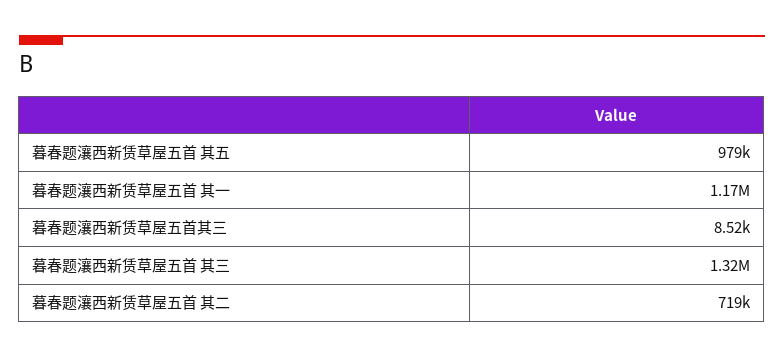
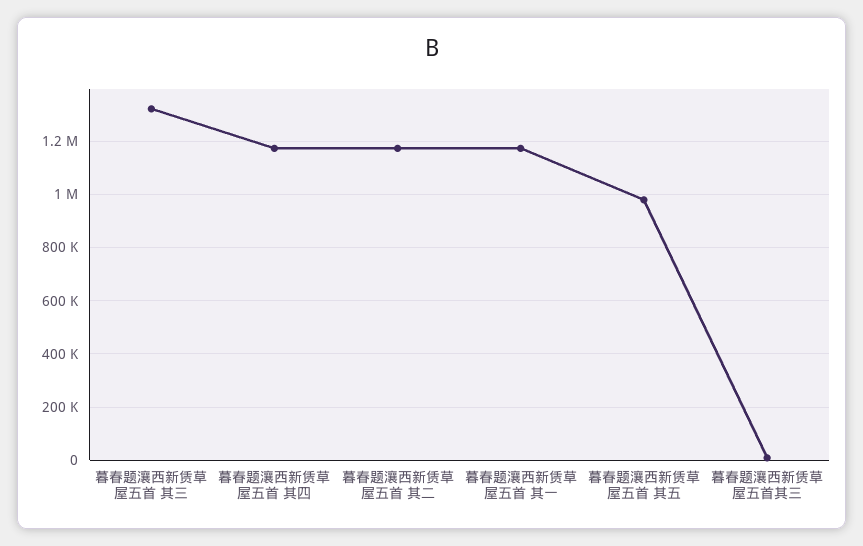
  {
    "暮春题瀼西新赁草屋五首 其五": 979000,
    "暮春题瀼西新赁草屋五首 其一": 1170000,
    "暮春题瀼西新赁草屋五首其三": 8520,
    "暮春题瀼西新赁草屋五首 其三": 1320000,
-   "暮春题瀼西新赁草屋五首 其二": 719000
+   "暮春题瀼西新赁草屋五首 其二": 1175000,
+   "暮春题瀼西新赁草屋五首 其四": 1175000
  }

